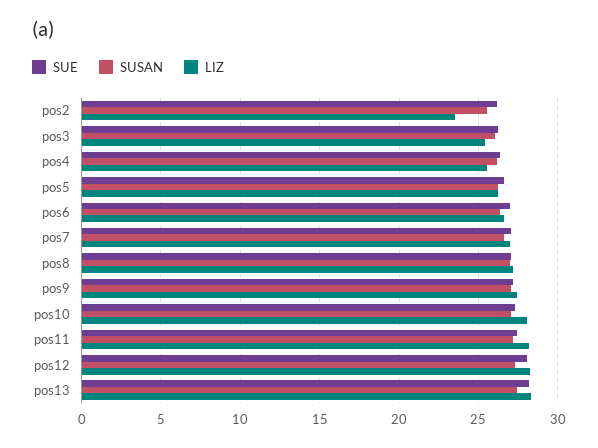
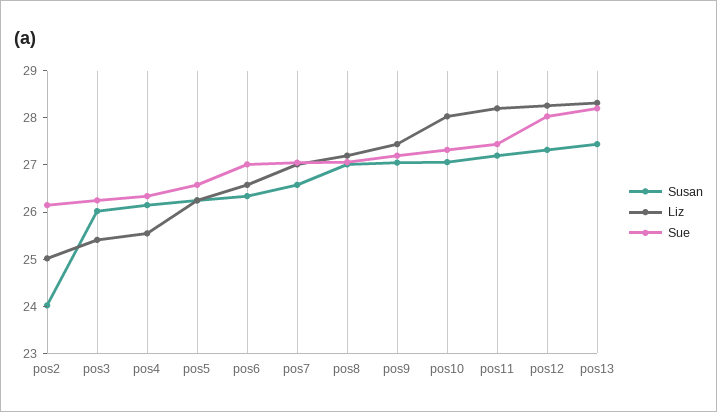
  {
    "SUE": {
      "pos2": 26.2,
      "pos3": 26.2,
      "pos4": 26.4,
      "pos5": 26.6,
      "pos6": 27,
      "pos7": 27,
      "pos8": 27,
      "pos9": 27.2,
      "pos10": 27.4,
      "pos11": 27.4,
      "pos12": 28,
      "pos13": 28.2
    },
    "SUSAN": {
-     "pos2": 25.5,
+     "pos2": 24,
      "pos3": 26,
      "pos4": 26.2,
      "pos5": 26.2,
      "pos6": 26.4,
      "pos7": 26.6,
      "pos8": 27,
      "pos9": 27,
      "pos10": 27,
      "pos11": 27.2,
      "pos12": 27.4,
      "pos13": 27.4
    },
    "LIZ": {
-     "pos2": 23.5,
+     "pos2": 25,
      "pos3": 25.4,
      "pos4": 25.6,
      "pos5": 26.2,
      "pos6": 26.6,
      "pos7": 27,
      "pos8": 27.2,
      "pos9": 27.4,
      "pos10": 28,
      "pos11": 28.2,
      "pos12": 28.2,
      "pos13": 28.4
    }
  }

